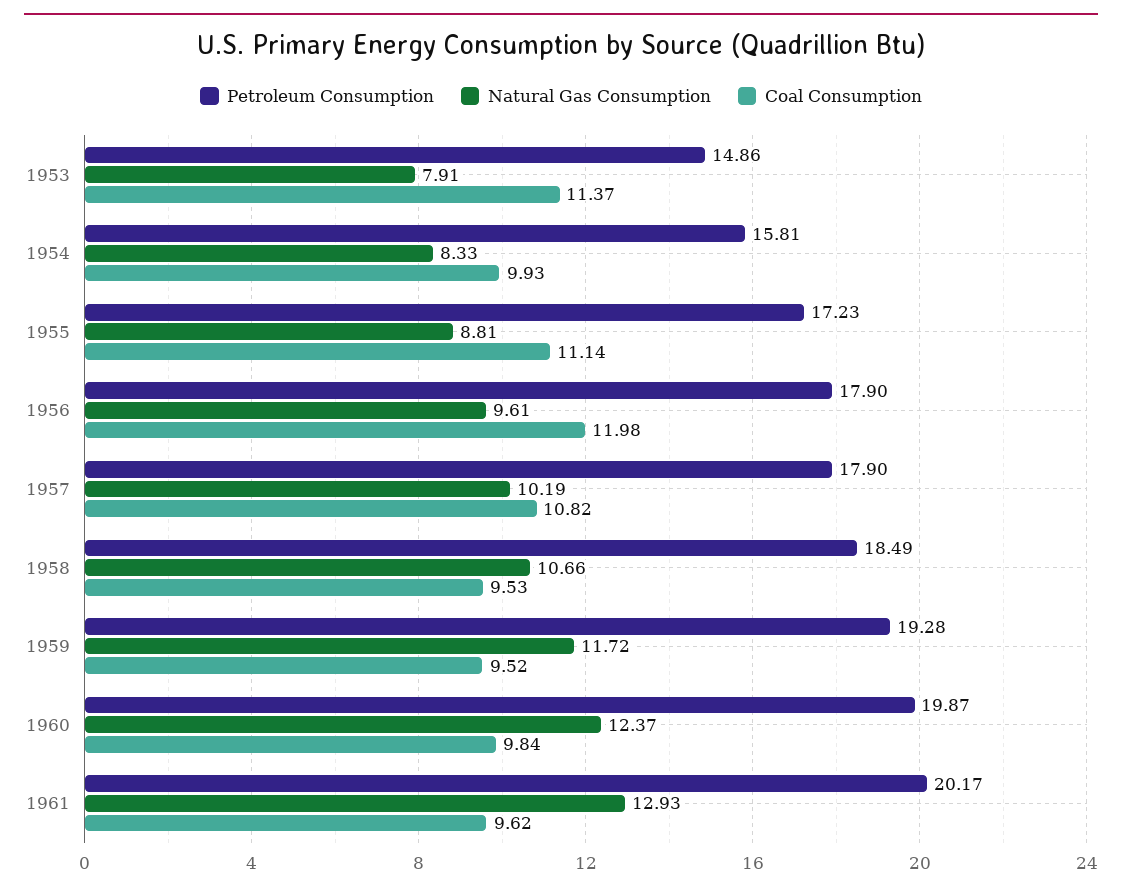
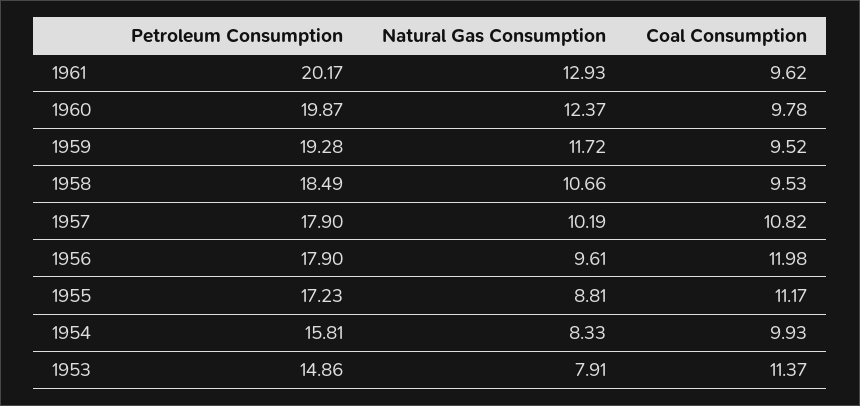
  {
    "Petroleum Consumption": {
      "1953": 14.86,
      "1954": 15.81,
      "1955": 17.23,
      "1956": 17.9,
      "1957": 17.9,
      "1958": 18.49,
      "1959": 19.28,
      "1960": 19.87,
      "1961": 20.17
    },
    "Natural Gas Consumption": {
      "1953": 7.91,
      "1954": 8.33,
      "1955": 8.81,
      "1956": 9.61,
      "1957": 10.19,
      "1958": 10.66,
      "1959": 11.72,
      "1960": 12.37,
      "1961": 12.93
    },
    "Coal Consumption": {
      "1953": 11.37,
      "1954": 9.93,
-     "1955": 11.14,
+     "1955": 11.17,
      "1956": 11.98,
      "1957": 10.82,
      "1958": 9.53,
      "1959": 9.52,
-     "1960": 9.84,
+     "1960": 9.78,
      "1961": 9.62
    }
  }

